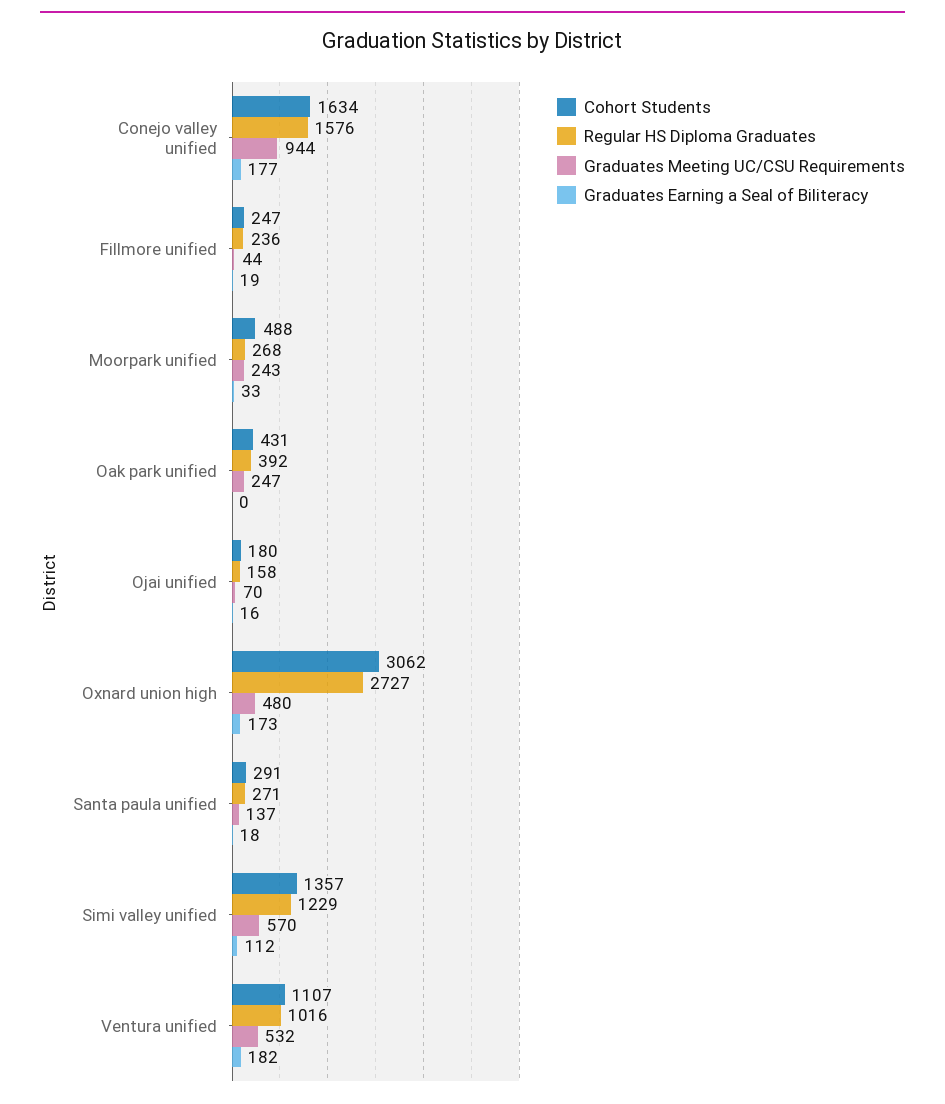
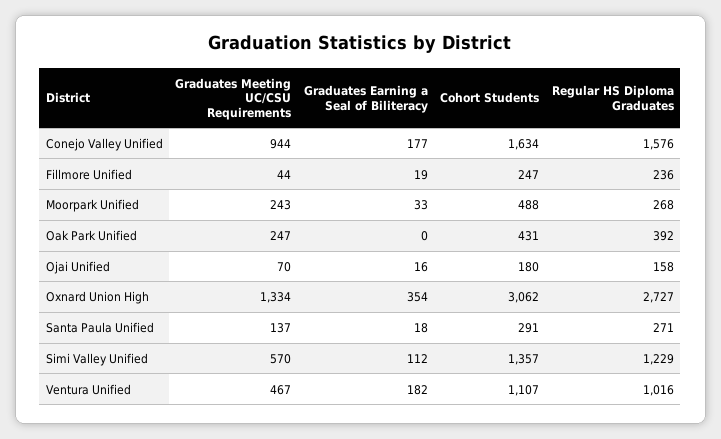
  {
    "Cohort Students": {
      "Conejo valley unified": 1634,
      "Fillmore unified": 247,
      "Moorpark unified": 488,
      "Oak park unified": 431,
      "Ojai unified": 180,
      "Oxnard union high": 3062,
      "Santa paula unified": 291,
      "Simi valley unified": 1357,
      "Ventura unified": 1107
    },
    "Regular HS Diploma Graduates": {
      "Conejo valley unified": 1576,
      "Fillmore unified": 236,
      "Moorpark unified": 268,
      "Oak park unified": 392,
      "Ojai unified": 158,
      "Oxnard union high": 2727,
      "Santa paula unified": 271,
      "Simi valley unified": 1229,
      "Ventura unified": 1016
    },
    "Graduates Meeting UC/CSU Requirements": {
      "Conejo valley unified": 944,
      "Fillmore unified": 44,
      "Moorpark unified": 243,
      "Oak park unified": 247,
      "Ojai unified": 70,
-     "Oxnard union high": 480,
+     "Oxnard union high": 1334,
      "Santa paula unified": 137,
      "Simi valley unified": 570,
-     "Ventura unified": 532
+     "Ventura unified": 467
    },
    "Graduates Earning a Seal of Biliteracy": {
      "Conejo valley unified": 177,
      "Fillmore unified": 19,
      "Moorpark unified": 33,
      "Oak park unified": 0,
      "Ojai unified": 16,
-     "Oxnard union high": 173,
+     "Oxnard union high": 354,
      "Santa paula unified": 18,
      "Simi valley unified": 112,
      "Ventura unified": 182
    }
  }

